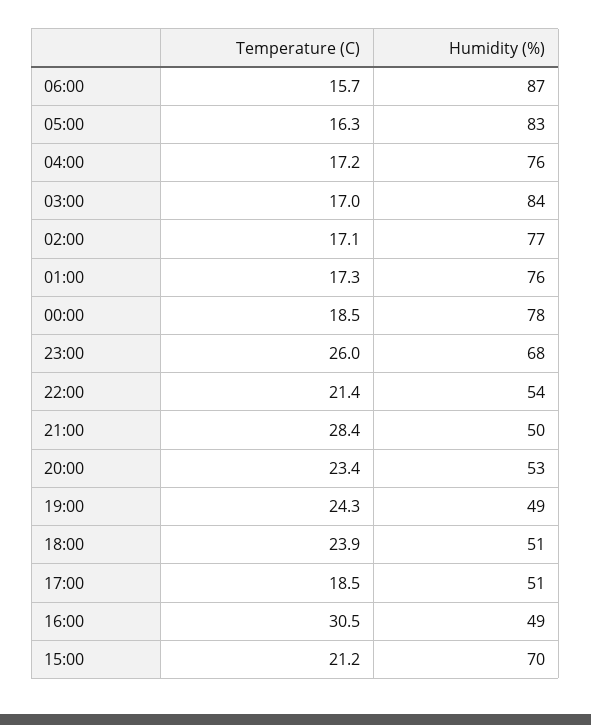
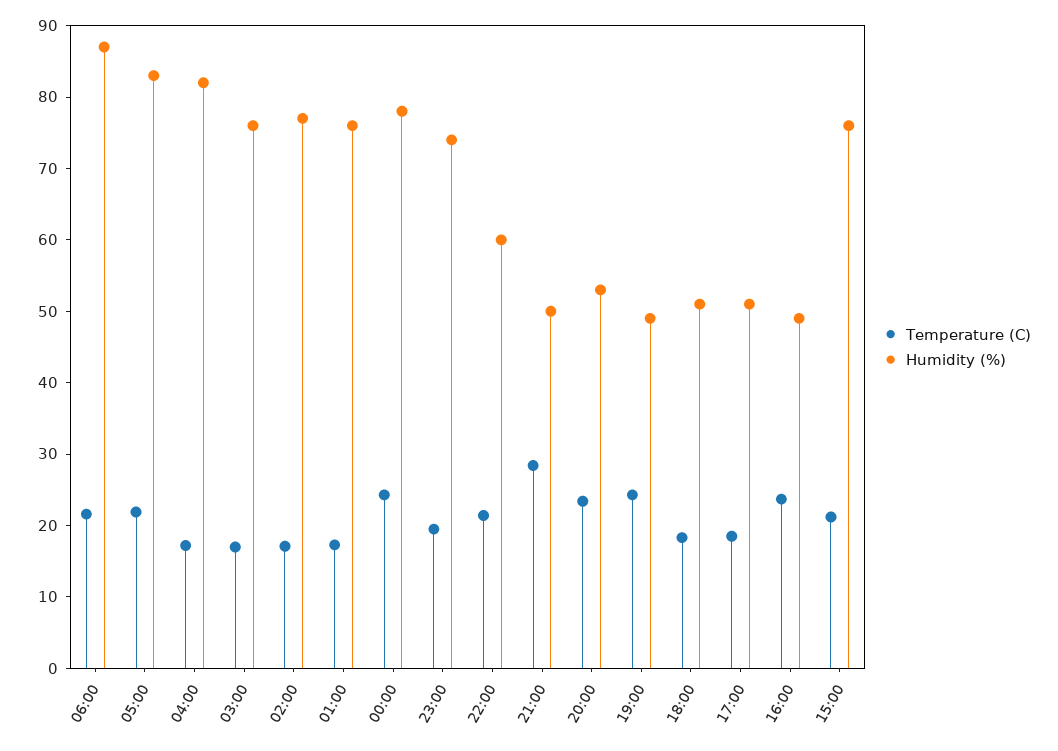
  {
    "Temperature (C)": {
-     "06:00": 15.7,
+     "06:00": 22,
-     "05:00": 16.3,
+     "05:00": 22,
      "04:00": 17.2,
      "03:00": 17,
      "02:00": 17.1,
      "01:00": 17.3,
-     "00:00": 18.5,
+     "00:00": 24,
-     "23:00": 26,
+     "23:00": 20,
      "22:00": 21.4,
      "21:00": 28.4,
      "20:00": 23.4,
      "19:00": 24.3,
-     "18:00": 23.9,
+     "18:00": 18,
      "17:00": 18.5,
-     "16:00": 30.5,
+     "16:00": 24,
      "15:00": 21.2
    },
    "Humidity (%)": {
      "06:00": 87,
      "05:00": 83,
-     "04:00": 76,
+     "04:00": 82,
-     "03:00": 84,
+     "03:00": 76,
      "02:00": 77,
      "01:00": 76,
      "00:00": 78,
-     "23:00": 68,
+     "23:00": 74,
-     "22:00": 54,
+     "22:00": 60,
      "21:00": 50,
      "20:00": 53,
      "19:00": 49,
      "18:00": 51,
      "17:00": 51,
      "16:00": 49,
-     "15:00": 70
+     "15:00": 76
    }
  }

